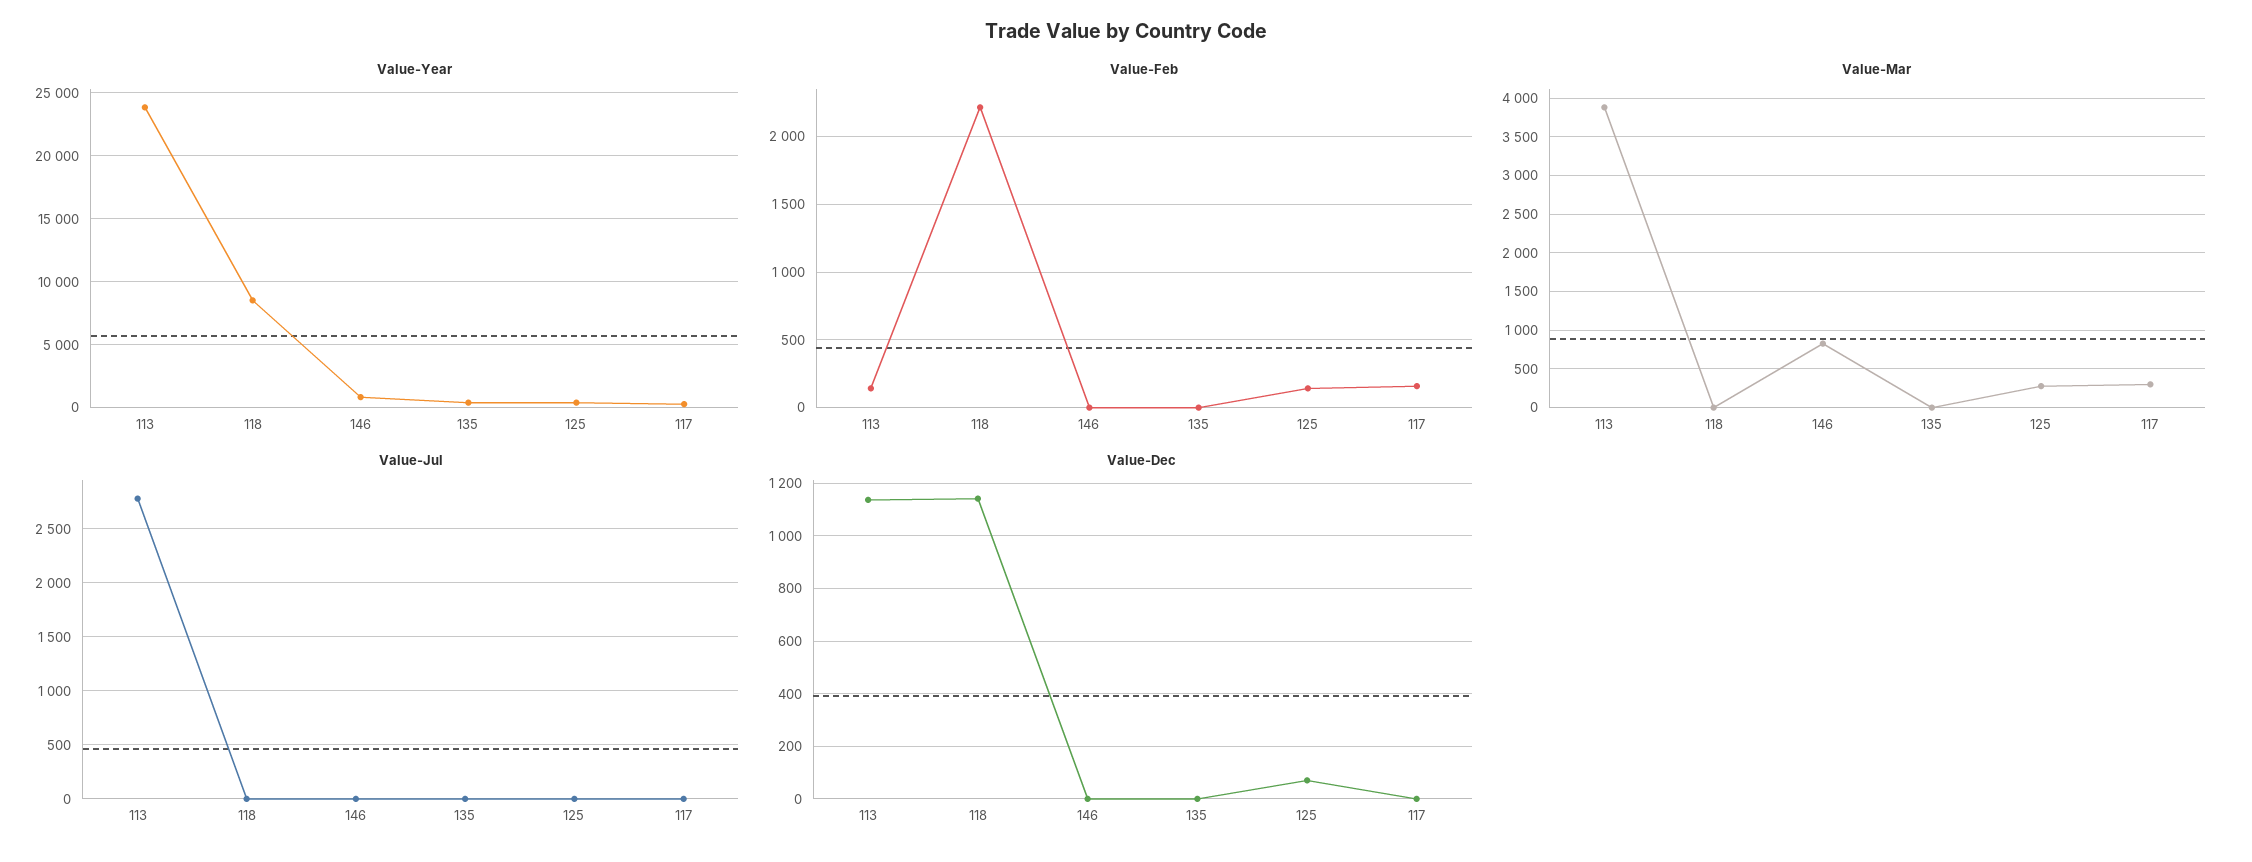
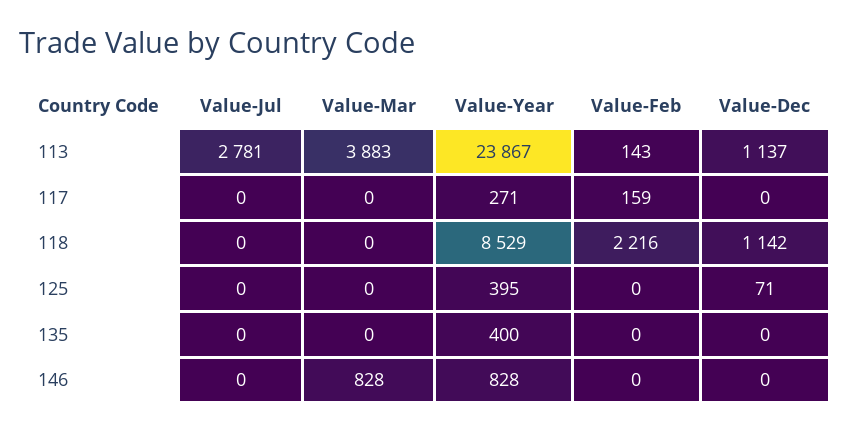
  {
    "Value-Year": {
      "113": 23867,
      "118": 8529,
      "146": 828,
      "135": 400,
      "125": 395,
      "117": 271
    },
    "Value-Feb": {
      "113": 143,
      "118": 2216,
      "146": 0,
      "135": 0,
-     "125": 150,
+     "125": 0,
      "117": 159
    },
    "Value-Mar": {
      "113": 3883,
      "118": 0,
      "146": 828,
      "135": 0,
-     "125": 300,
+     "125": 0,
-     "117": 300
+     "117": 0
    },
    "Value-Jul": {
      "113": 2781,
      "118": 0,
      "146": 0,
      "135": 0,
      "125": 0,
      "117": 0
    },
    "Value-Dec": {
      "113": 1137,
      "118": 1142,
      "146": 0,
      "135": 0,
      "125": 71,
      "117": 0
    }
  }

